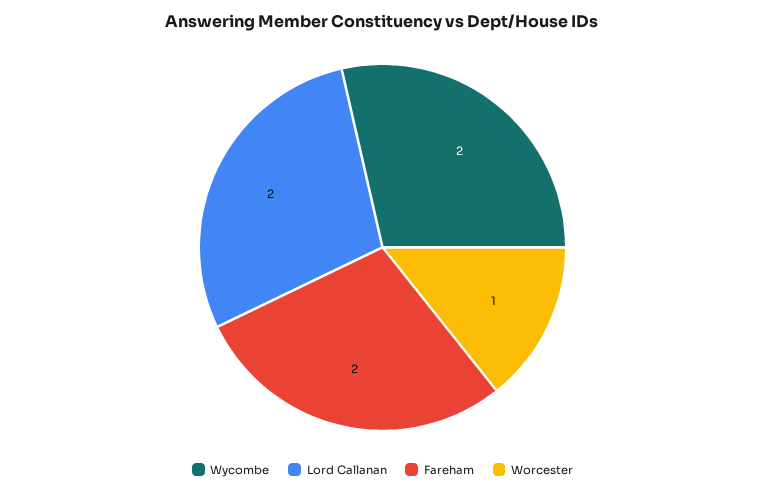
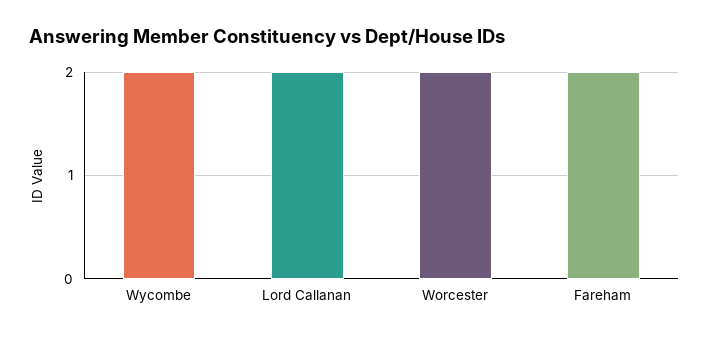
  {
    "Wycombe": 2,
    "Lord Callanan": 2,
    "Fareham": 2,
-   "Worcester": 1
+   "Worcester": 2
  }

